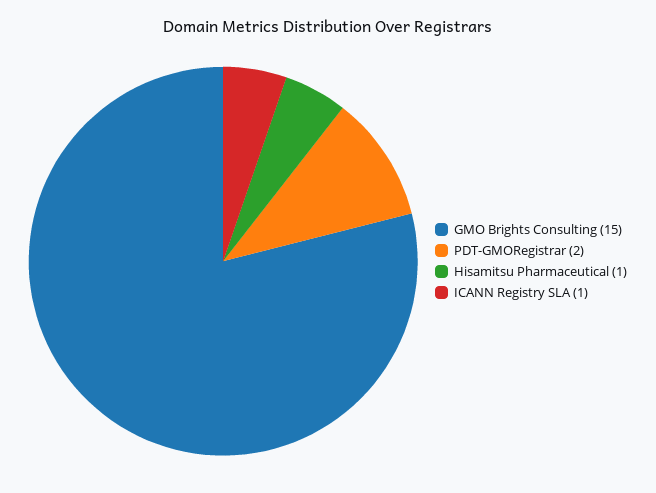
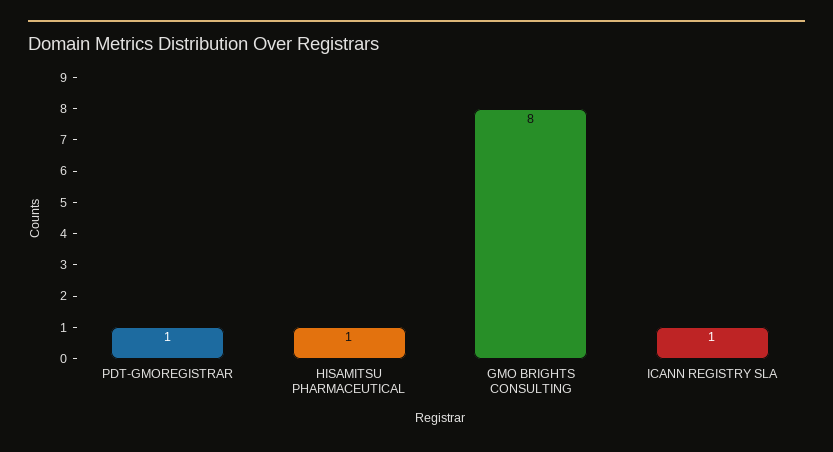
  {
-   "GMO Brights Consulting": 15,
+   "GMO Brights Consulting": 8,
-   "PDT-GMORegistrar": 2,
+   "PDT-GMORegistrar": 1,
    "Hisamitsu Pharmaceutical": 1,
    "ICANN Registry SLA": 1
  }

